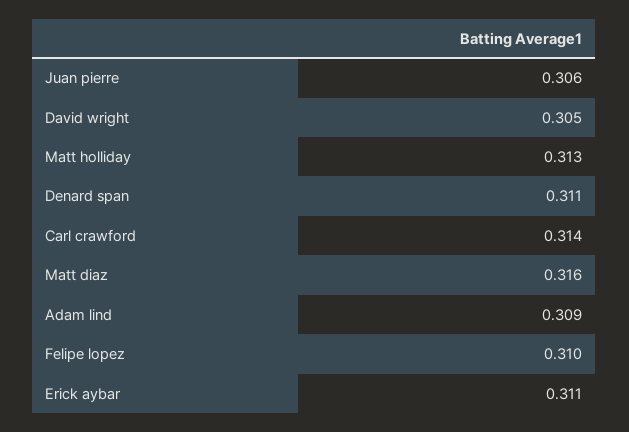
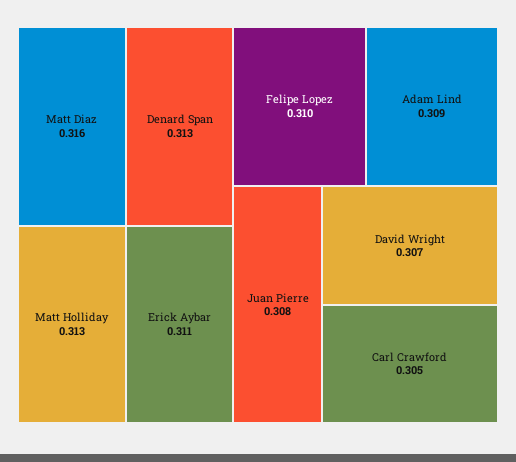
  {
-   "Juan pierre": 0.306,
+   "Juan pierre": 0.308,
-   "David wright": 0.305,
+   "David wright": 0.307,
    "Matt holliday": 0.313,
-   "Denard span": 0.311,
+   "Denard span": 0.313,
-   "Carl crawford": 0.314,
+   "Carl crawford": 0.305,
    "Matt diaz": 0.316,
    "Adam lind": 0.309,
    "Felipe lopez": 0.31,
    "Erick aybar": 0.311
  }

